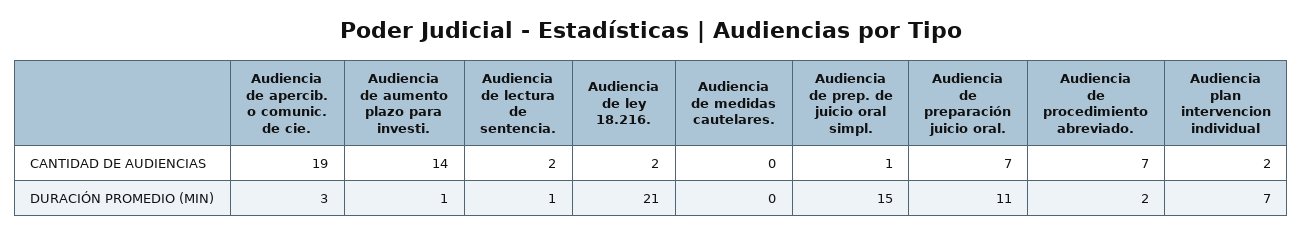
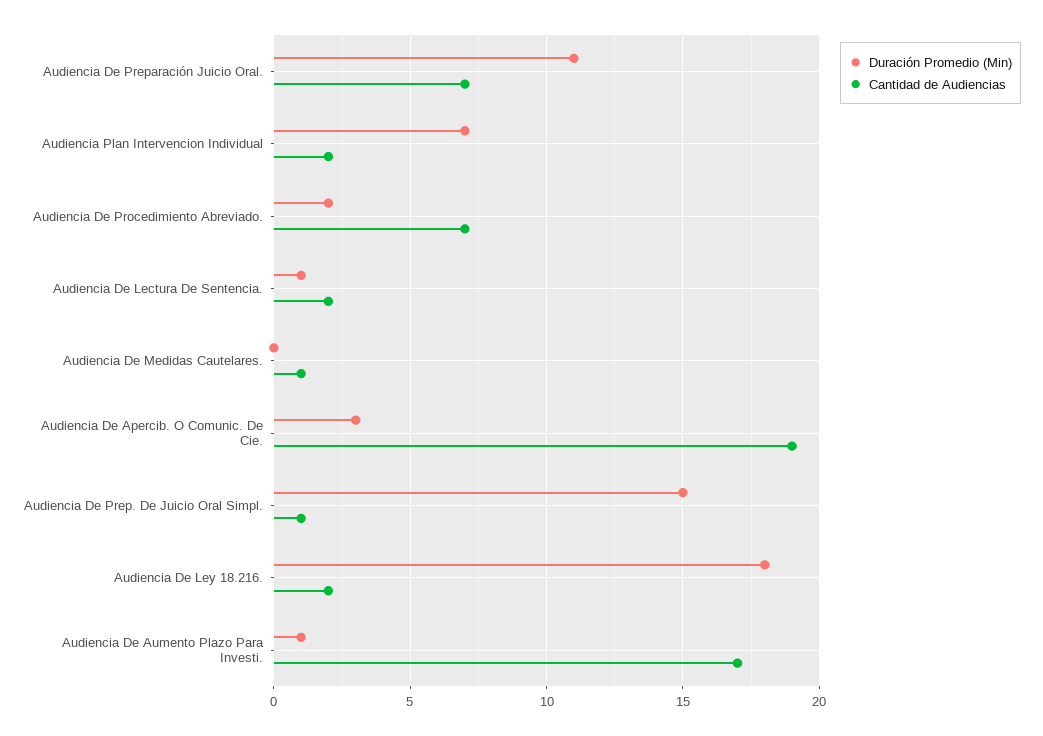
  {
    "CANTIDAD DE AUDIENCIAS": {
      "Audiencia de apercib. o comunic. de cie.": 19,
-     "Audiencia de aumento plazo para investi.": 14,
+     "Audiencia de aumento plazo para investi.": 17,
      "Audiencia de lectura de sentencia.": 2,
      "Audiencia de ley 18.216.": 2,
-     "Audiencia de medidas cautelares.": 0,
+     "Audiencia de medidas cautelares.": 1,
      "Audiencia de prep. de juicio oral simpl.": 1,
      "Audiencia de preparación juicio oral.": 7,
      "Audiencia de procedimiento abreviado.": 7,
      "Audiencia plan intervencion individual": 2
    },
    "DURACIÓN PROMEDIO (MIN)": {
      "Audiencia de apercib. o comunic. de cie.": 3,
      "Audiencia de aumento plazo para investi.": 1,
      "Audiencia de lectura de sentencia.": 1,
-     "Audiencia de ley 18.216.": 21,
+     "Audiencia de ley 18.216.": 18,
      "Audiencia de medidas cautelares.": 0,
      "Audiencia de prep. de juicio oral simpl.": 15,
      "Audiencia de preparación juicio oral.": 11,
      "Audiencia de procedimiento abreviado.": 2,
      "Audiencia plan intervencion individual": 7
    }
  }

